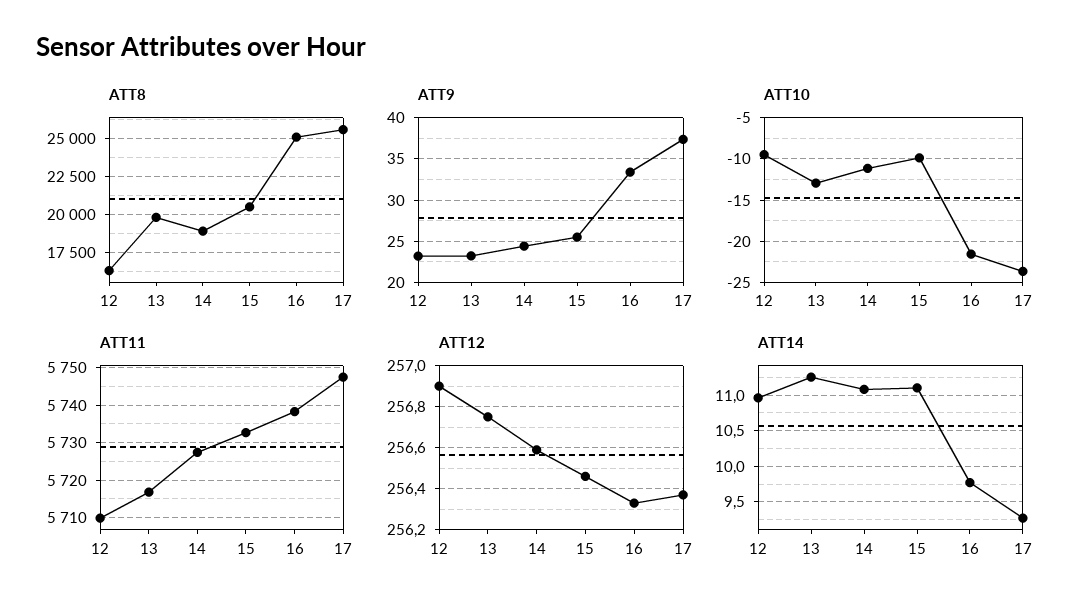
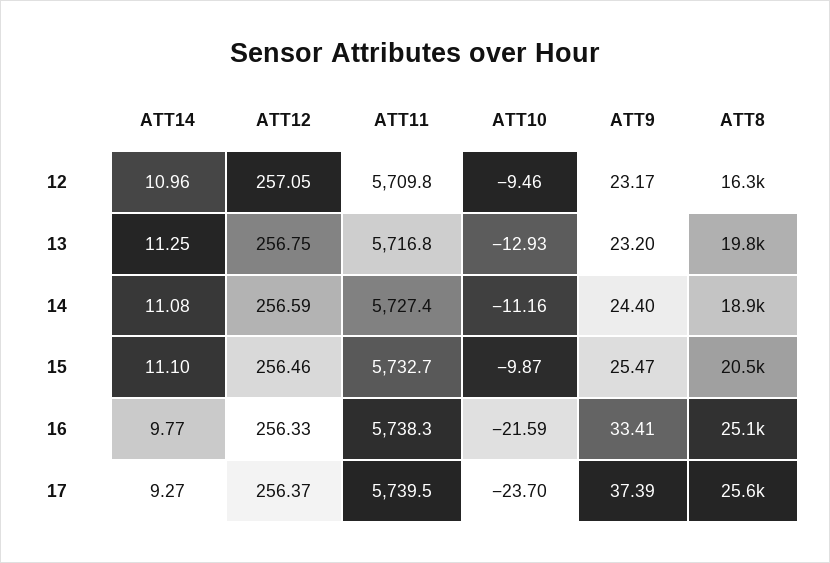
  {
    "ATT8": {
      "12": 16300,
      "13": 19800,
      "14": 18900,
      "15": 20500,
      "16": 25100,
      "17": 25600
    },
    "ATT9": {
      "12": 23.17,
      "13": 23.2,
      "14": 24.4,
      "15": 25.47,
      "16": 33.41,
      "17": 37.39
    },
    "ATT10": {
      "12": -9.46,
      "13": -12.93,
      "14": -11.16,
      "15": -9.87,
      "16": -21.59,
      "17": -23.7
    },
    "ATT11": {
      "12": 5709.8,
      "13": 5716.8,
      "14": 5727.4,
      "15": 5732.7,
      "16": 5738.3,
-     "17": 5748
+     "17": 5739.5
    },
    "ATT12": {
-     "12": 256.9,
+     "12": 257.05,
      "13": 256.75,
      "14": 256.59,
      "15": 256.46,
      "16": 256.33,
      "17": 256.37
    },
    "ATT14": {
      "12": 10.96,
      "13": 11.25,
      "14": 11.08,
      "15": 11.1,
      "16": 9.77,
      "17": 9.27
    }
  }

